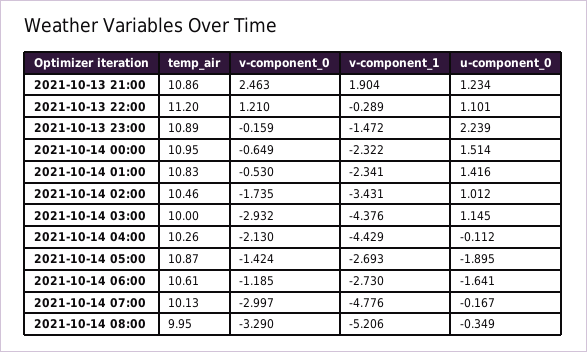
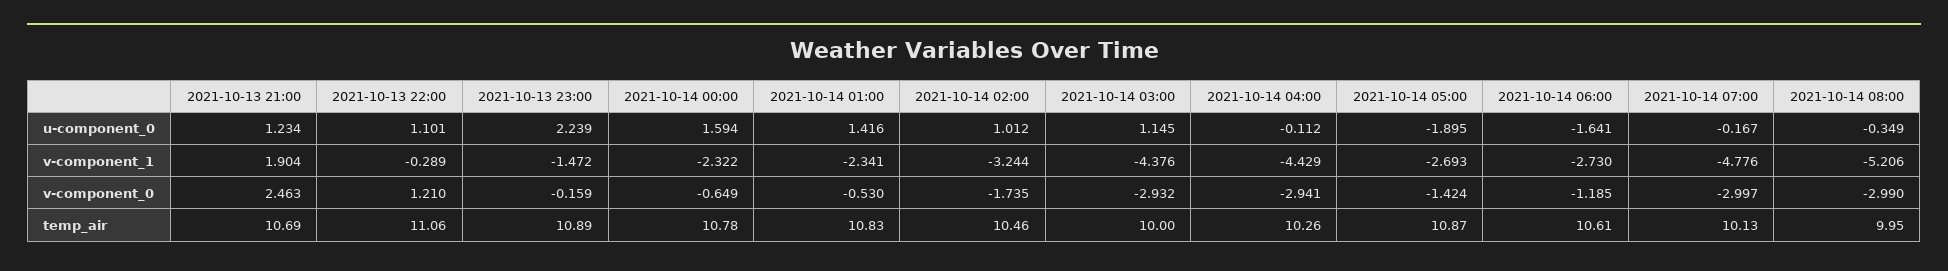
  {
    "temp_air": {
-     "2021-10-13 21:00": 10.86,
+     "2021-10-13 21:00": 10.69,
-     "2021-10-13 22:00": 11.2,
+     "2021-10-13 22:00": 11.06,
      "2021-10-13 23:00": 10.89,
-     "2021-10-14 00:00": 10.95,
+     "2021-10-14 00:00": 10.78,
      "2021-10-14 01:00": 10.83,
      "2021-10-14 02:00": 10.46,
      "2021-10-14 03:00": 10,
      "2021-10-14 04:00": 10.26,
      "2021-10-14 05:00": 10.87,
      "2021-10-14 06:00": 10.61,
      "2021-10-14 07:00": 10.13,
      "2021-10-14 08:00": 9.95
    },
    "v-component_0": {
      "2021-10-13 21:00": 2.463,
      "2021-10-13 22:00": 1.21,
      "2021-10-13 23:00": -0.159,
      "2021-10-14 00:00": -0.649,
      "2021-10-14 01:00": -0.53,
      "2021-10-14 02:00": -1.735,
      "2021-10-14 03:00": -2.932,
-     "2021-10-14 04:00": -2.13,
+     "2021-10-14 04:00": -2.941,
      "2021-10-14 05:00": -1.424,
      "2021-10-14 06:00": -1.185,
      "2021-10-14 07:00": -2.997,
-     "2021-10-14 08:00": -3.29
+     "2021-10-14 08:00": -2.99
    },
    "v-component_1": {
      "2021-10-13 21:00": 1.904,
      "2021-10-13 22:00": -0.289,
      "2021-10-13 23:00": -1.472,
      "2021-10-14 00:00": -2.322,
      "2021-10-14 01:00": -2.341,
-     "2021-10-14 02:00": -3.431,
+     "2021-10-14 02:00": -3.244,
      "2021-10-14 03:00": -4.376,
      "2021-10-14 04:00": -4.429,
      "2021-10-14 05:00": -2.693,
      "2021-10-14 06:00": -2.73,
      "2021-10-14 07:00": -4.776,
      "2021-10-14 08:00": -5.206
    },
    "u-component_0": {
      "2021-10-13 21:00": 1.234,
      "2021-10-13 22:00": 1.101,
      "2021-10-13 23:00": 2.239,
-     "2021-10-14 00:00": 1.514,
+     "2021-10-14 00:00": 1.594,
      "2021-10-14 01:00": 1.416,
      "2021-10-14 02:00": 1.012,
      "2021-10-14 03:00": 1.145,
      "2021-10-14 04:00": -0.112,
      "2021-10-14 05:00": -1.895,
      "2021-10-14 06:00": -1.641,
      "2021-10-14 07:00": -0.167,
      "2021-10-14 08:00": -0.349
    }
  }

